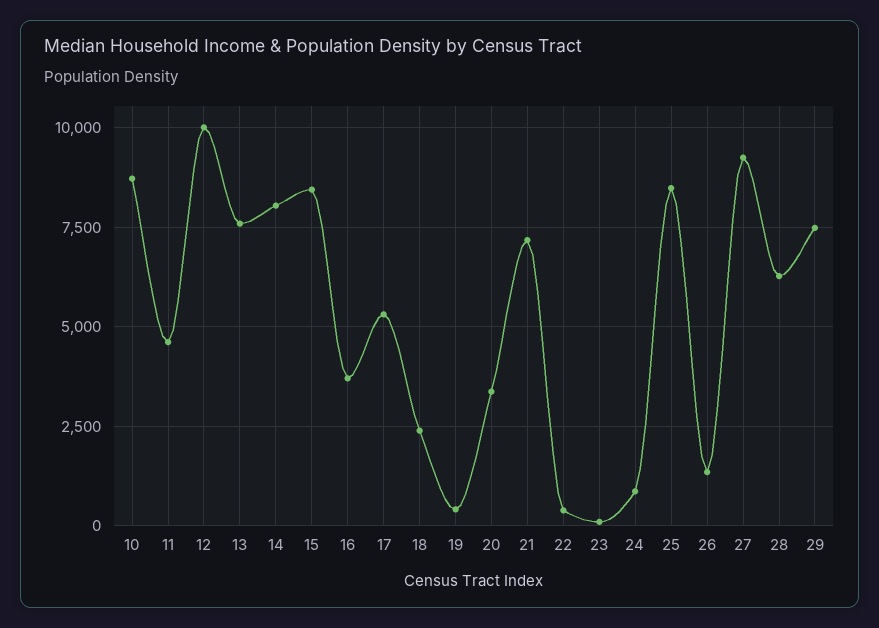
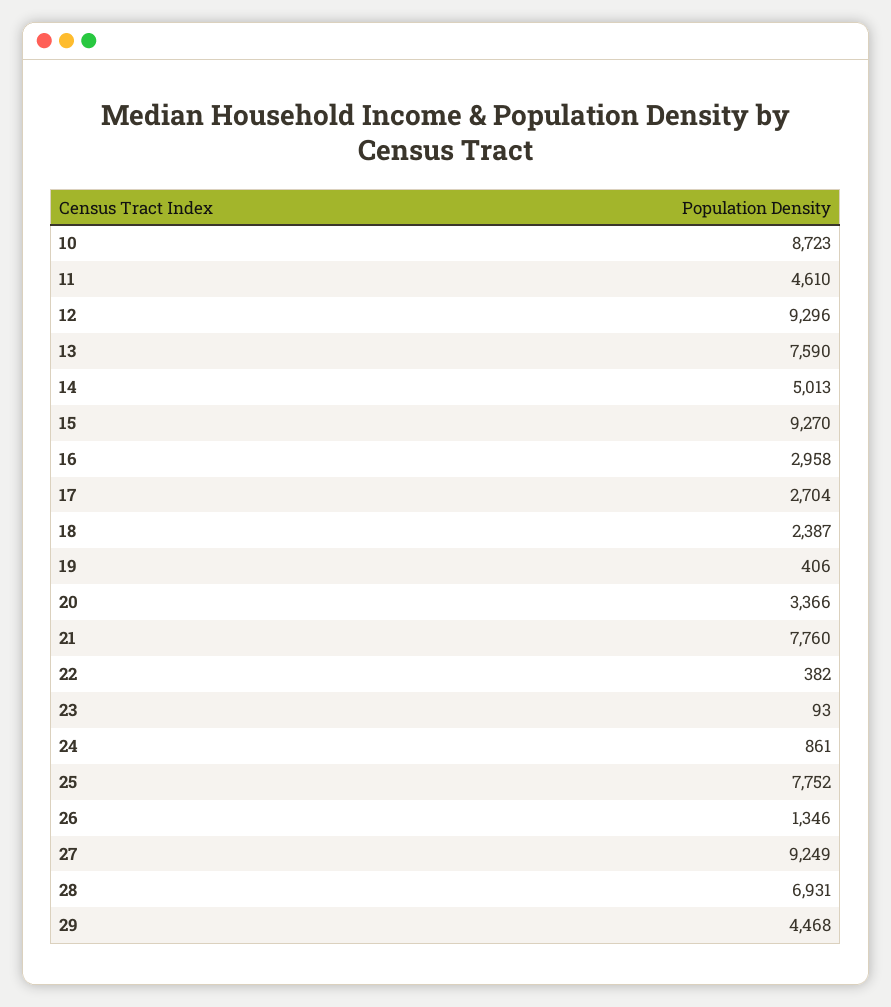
  {
    "10": 8723,
    "11": 4610,
-   "12": 10000,
+   "12": 9296,
    "13": 7590,
-   "14": 8000,
+   "14": 5013,
-   "15": 8500,
+   "15": 9270,
-   "16": 3750,
+   "16": 2958,
-   "17": 5250,
+   "17": 2704,
    "18": 2387,
    "19": 406,
    "20": 3366,
-   "21": 7250,
+   "21": 7760,
    "22": 382,
    "23": 93,
    "24": 861,
-   "25": 8500,
+   "25": 7752,
    "26": 1346,
    "27": 9249,
-   "28": 6250,
+   "28": 6931,
-   "29": 7500
+   "29": 4468
  }

